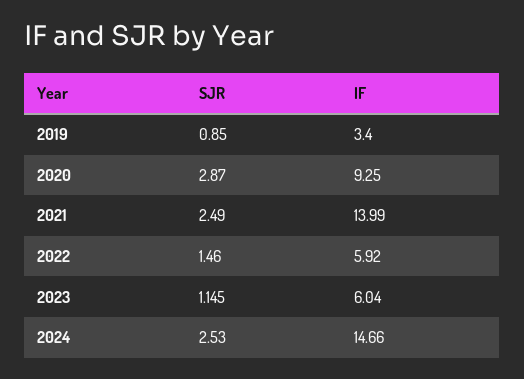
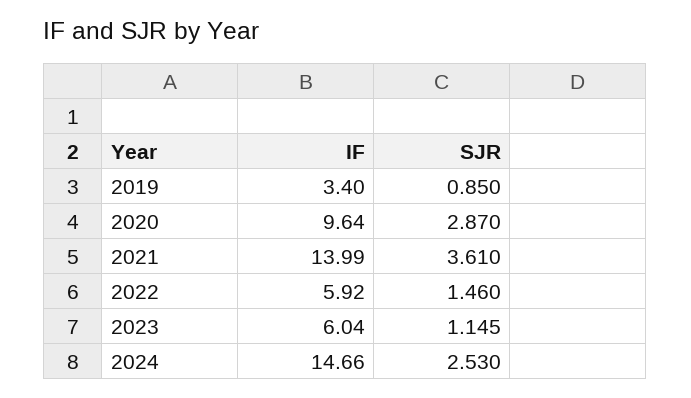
  {
    "SJR": {
      "2019": 0.85,
      "2020": 2.87,
-     "2021": 2.49,
+     "2021": 3.61,
      "2022": 1.46,
      "2023": 1.145,
      "2024": 2.53
    },
    "IF": {
      "2019": 3.4,
-     "2020": 9.25,
+     "2020": 9.64,
      "2021": 13.99,
      "2022": 5.92,
      "2023": 6.04,
      "2024": 14.66
    }
  }

